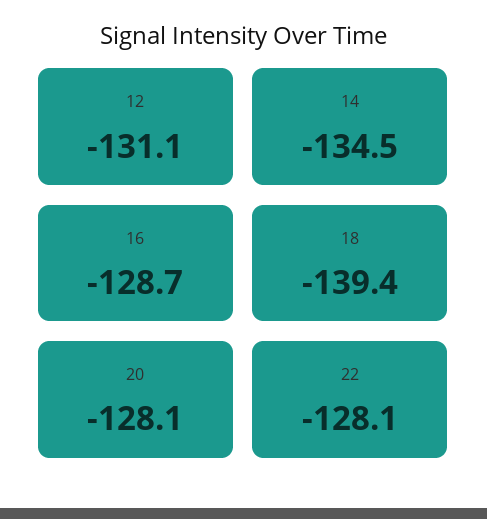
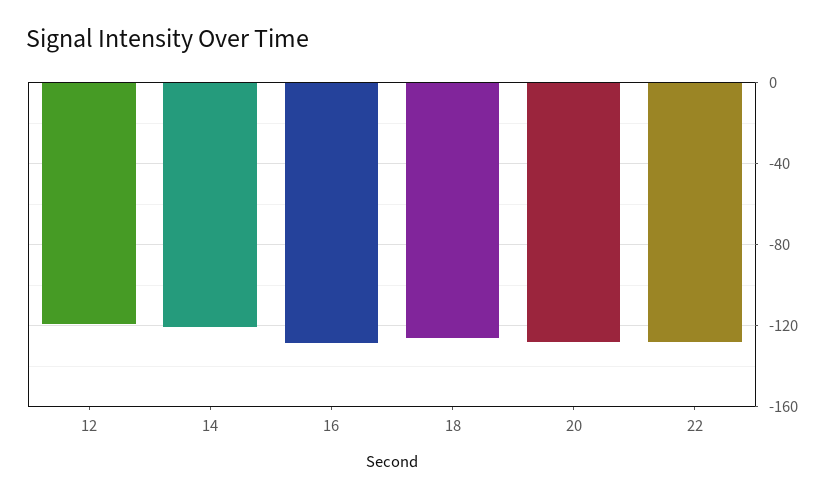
  {
-   "12": -131.1,
+   "12": -120,
-   "14": -134.5,
+   "14": -120,
    "16": -128.7,
-   "18": -139.4,
+   "18": -125,
    "20": -128.1,
    "22": -128.1
  }

